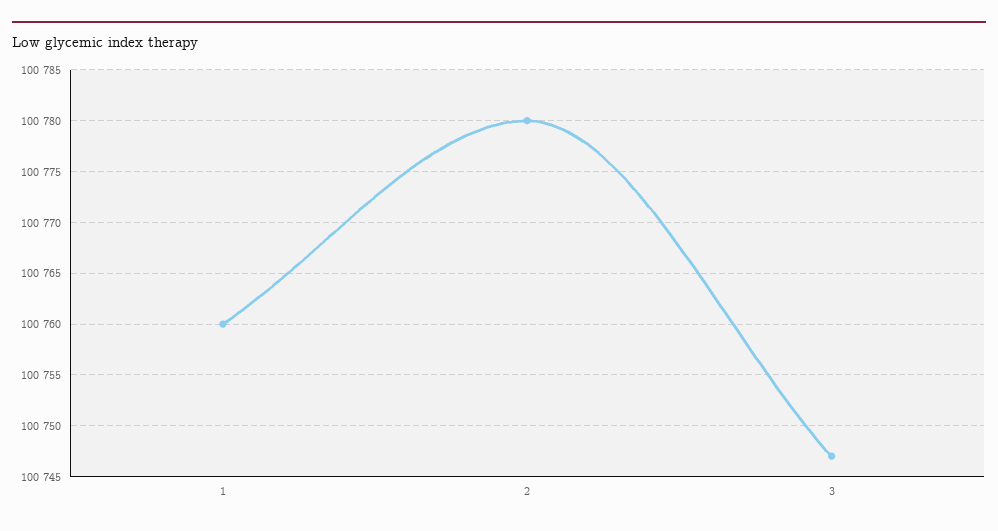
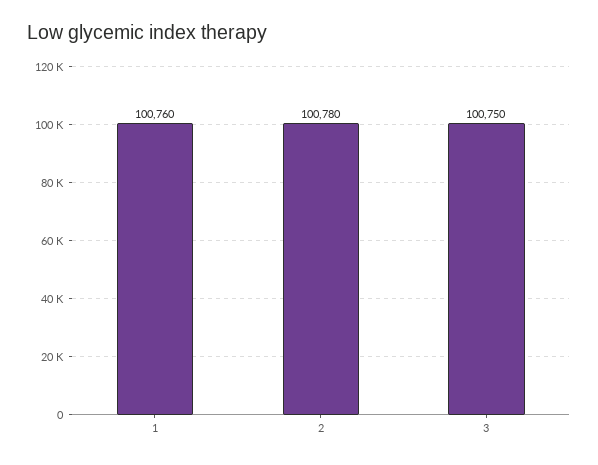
  {
    "1": 100760,
    "2": 100780,
-   "3": 100747
+   "3": 100750
  }

